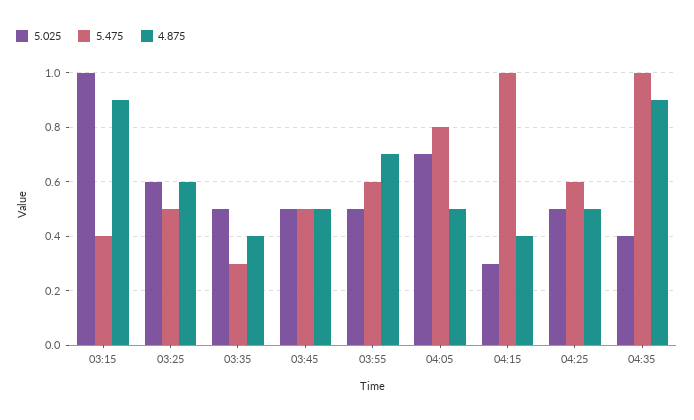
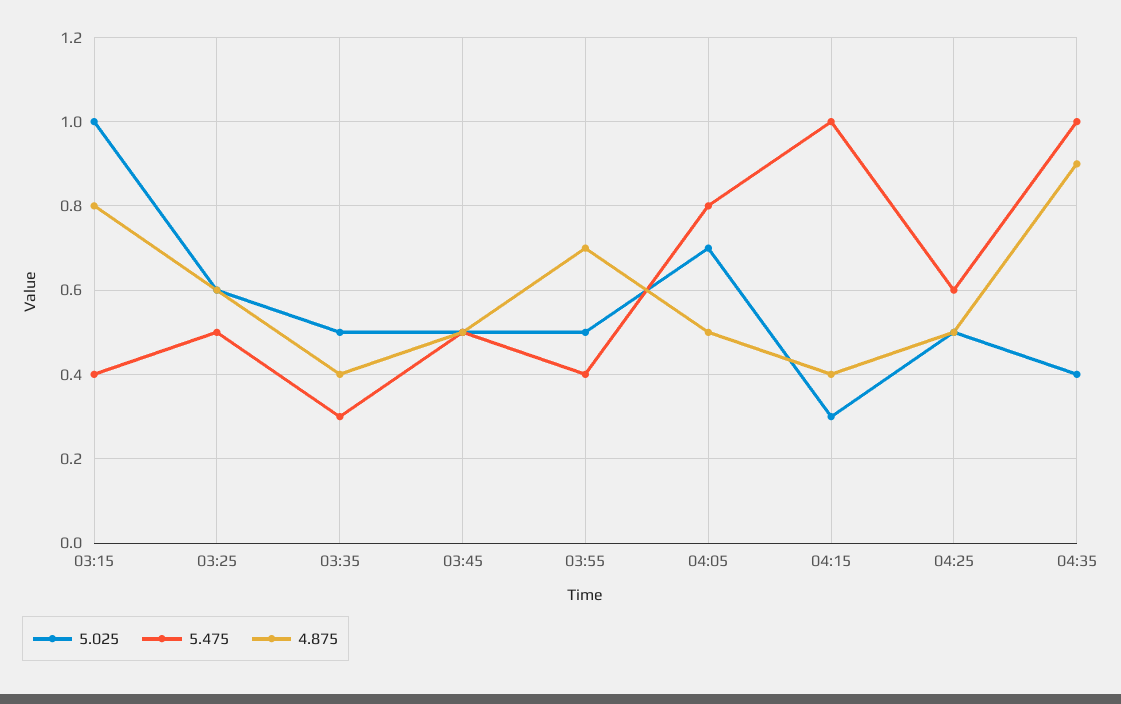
  {
    "5.025": {
      "03:15": 1,
      "03:25": 0.6,
      "03:35": 0.5,
      "03:45": 0.5,
      "03:55": 0.5,
      "04:05": 0.7,
      "04:15": 0.3,
      "04:25": 0.5,
      "04:35": 0.4
    },
    "5.475": {
      "03:15": 0.4,
      "03:25": 0.5,
      "03:35": 0.3,
      "03:45": 0.5,
-     "03:55": 0.6,
+     "03:55": 0.4,
      "04:05": 0.8,
      "04:15": 1,
      "04:25": 0.6,
      "04:35": 1
    },
    "4.875": {
-     "03:15": 0.9,
+     "03:15": 0.8,
      "03:25": 0.6,
      "03:35": 0.4,
      "03:45": 0.5,
      "03:55": 0.7,
      "04:05": 0.5,
      "04:15": 0.4,
      "04:25": 0.5,
      "04:35": 0.9
    }
  }

